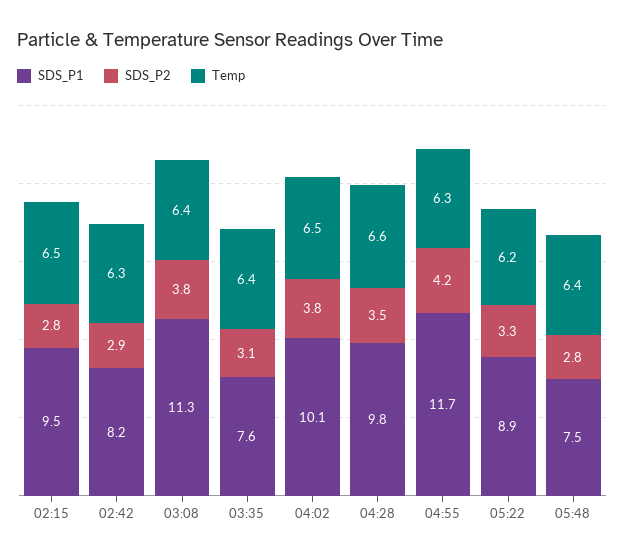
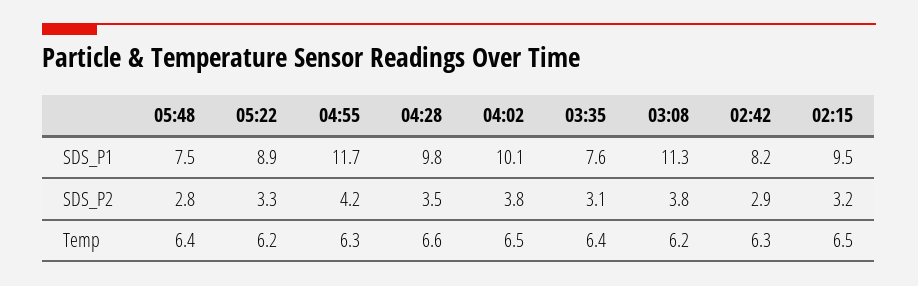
  {
    "SDS_P1": {
      "02:15": 9.5,
      "02:42": 8.2,
      "03:08": 11.3,
      "03:35": 7.6,
      "04:02": 10.1,
      "04:28": 9.8,
      "04:55": 11.7,
      "05:22": 8.9,
      "05:48": 7.5
    },
    "SDS_P2": {
-     "02:15": 2.8,
+     "02:15": 3.2,
      "02:42": 2.9,
      "03:08": 3.8,
      "03:35": 3.1,
      "04:02": 3.8,
      "04:28": 3.5,
      "04:55": 4.2,
      "05:22": 3.3,
      "05:48": 2.8
    },
    "Temp": {
      "02:15": 6.5,
      "02:42": 6.3,
-     "03:08": 6.4,
+     "03:08": 6.2,
      "03:35": 6.4,
      "04:02": 6.5,
      "04:28": 6.6,
      "04:55": 6.3,
      "05:22": 6.2,
      "05:48": 6.4
    }
  }

